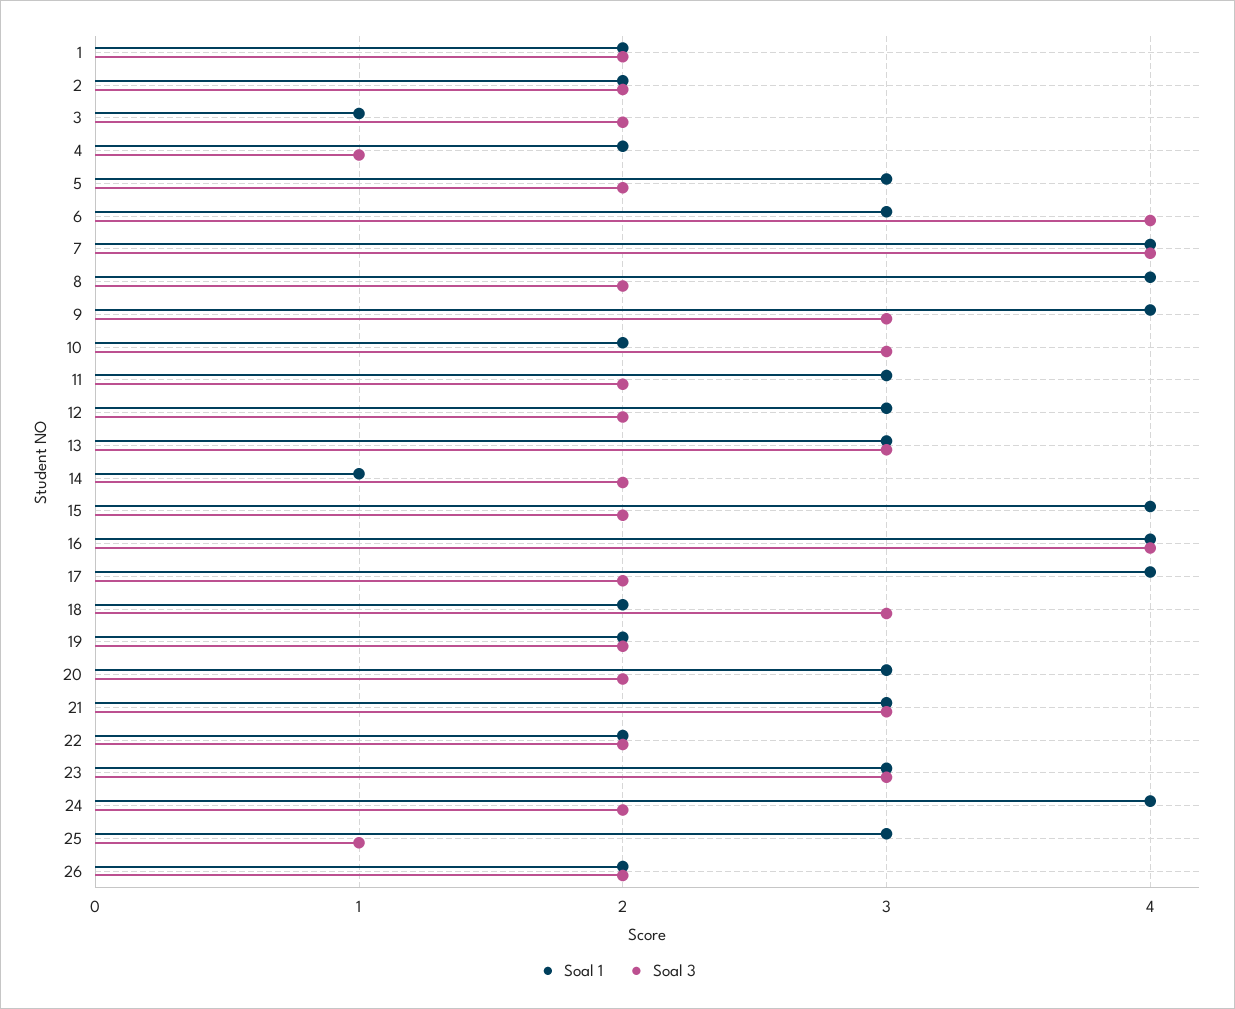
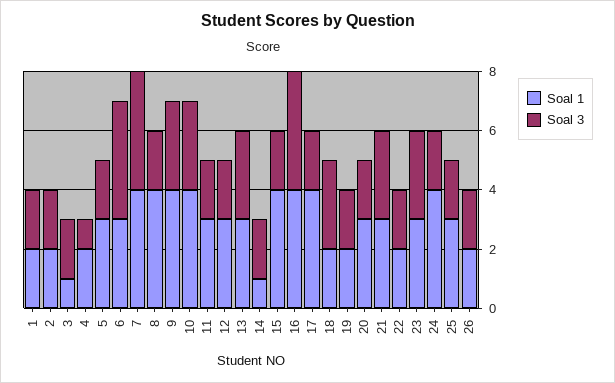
  {
    "Soal 1": {
      "1": 2,
      "2": 2,
      "3": 1,
      "4": 2,
      "5": 3,
      "6": 3,
      "7": 4,
      "8": 4,
      "9": 4,
-     "10": 2,
+     "10": 4,
      "11": 3,
      "12": 3,
      "13": 3,
      "14": 1,
      "15": 4,
      "16": 4,
      "17": 4,
      "18": 2,
      "19": 2,
      "20": 3,
      "21": 3,
      "22": 2,
      "23": 3,
      "24": 4,
      "25": 3,
      "26": 2
    },
    "Soal 3": {
      "1": 2,
      "2": 2,
      "3": 2,
      "4": 1,
      "5": 2,
      "6": 4,
      "7": 4,
      "8": 2,
      "9": 3,
      "10": 3,
      "11": 2,
      "12": 2,
      "13": 3,
      "14": 2,
      "15": 2,
      "16": 4,
      "17": 2,
      "18": 3,
      "19": 2,
      "20": 2,
      "21": 3,
      "22": 2,
      "23": 3,
      "24": 2,
-     "25": 1,
+     "25": 2,
      "26": 2
    }
  }

